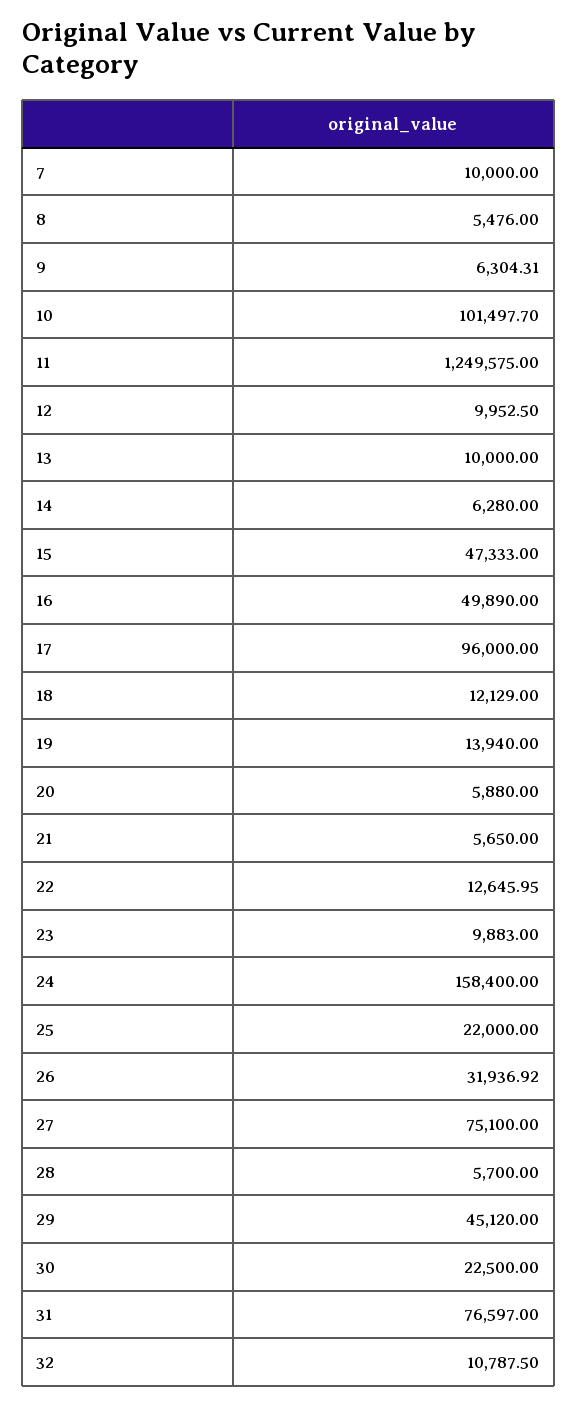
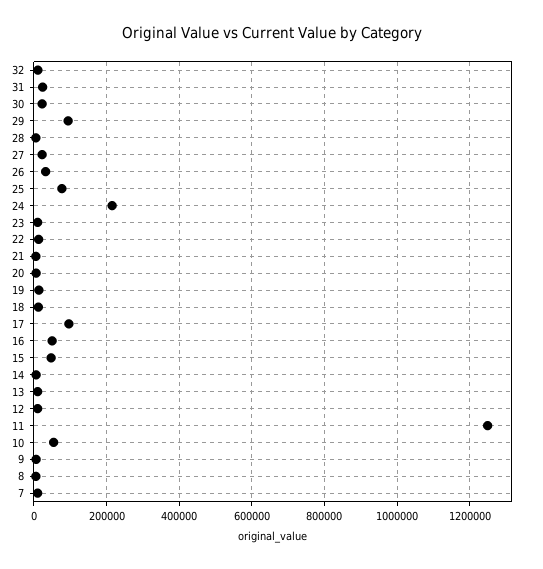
  {
    "7": 10000,
    "8": 5476,
    "9": 6304.31,
-   "10": 101497.7,
+   "10": 60000,
    "11": 1249575,
    "12": 9952.5,
    "13": 10000,
    "14": 6280,
    "15": 47333,
    "16": 49890,
    "17": 96000,
    "18": 12129,
    "19": 13940,
    "20": 5880,
    "21": 5650,
    "22": 12645.95,
    "23": 9883,
-   "24": 158400,
+   "24": 220000,
-   "25": 22000,
+   "25": 80000,
    "26": 31936.92,
-   "27": 75100,
+   "27": 20000,
    "28": 5700,
-   "29": 45120,
+   "29": 100000,
    "30": 22500,
-   "31": 76597,
+   "31": 20000,
    "32": 10787.5
  }

